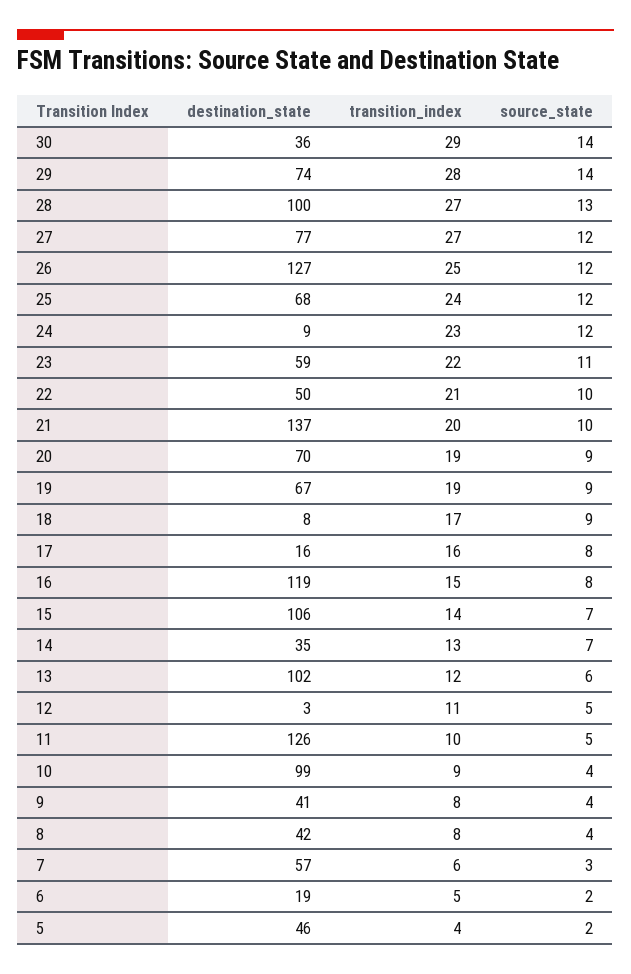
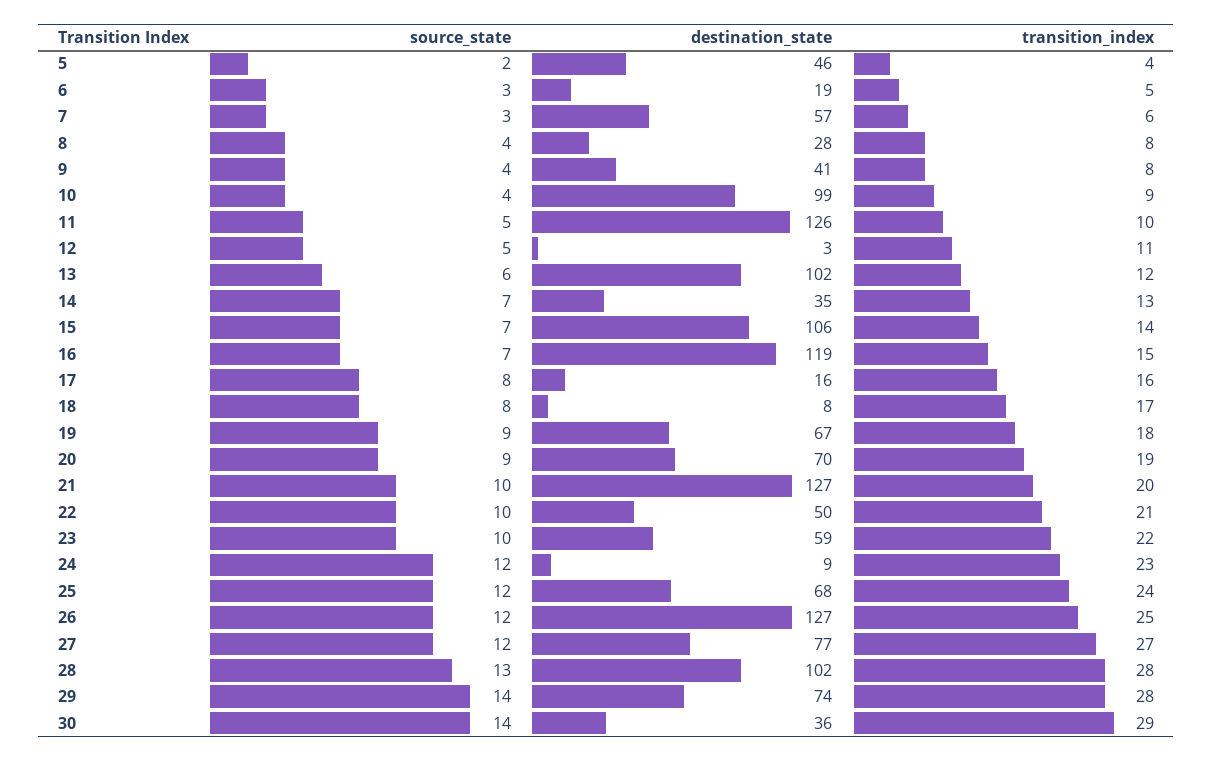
  {
    "destination_state": {
      "30": 36,
      "29": 74,
-     "28": 100,
+     "28": 102,
      "27": 77,
      "26": 127,
      "25": 68,
      "24": 9,
      "23": 59,
      "22": 50,
-     "21": 137,
+     "21": 127,
      "20": 70,
      "19": 67,
      "18": 8,
      "17": 16,
      "16": 119,
      "15": 106,
      "14": 35,
      "13": 102,
      "12": 3,
      "11": 126,
      "10": 99,
      "9": 41,
-     "8": 42,
+     "8": 28,
      "7": 57,
      "6": 19,
      "5": 46
    },
    "transition_index": {
      "30": 29,
      "29": 28,
-     "28": 27,
+     "28": 28,
      "27": 27,
      "26": 25,
      "25": 24,
      "24": 23,
      "23": 22,
      "22": 21,
      "21": 20,
      "20": 19,
-     "19": 19,
+     "19": 18,
      "18": 17,
      "17": 16,
      "16": 15,
      "15": 14,
      "14": 13,
      "13": 12,
      "12": 11,
      "11": 10,
      "10": 9,
      "9": 8,
      "8": 8,
      "7": 6,
      "6": 5,
      "5": 4
    },
    "source_state": {
      "30": 14,
      "29": 14,
      "28": 13,
      "27": 12,
      "26": 12,
      "25": 12,
      "24": 12,
-     "23": 11,
+     "23": 10,
      "22": 10,
      "21": 10,
      "20": 9,
      "19": 9,
-     "18": 9,
+     "18": 8,
      "17": 8,
-     "16": 8,
+     "16": 7,
      "15": 7,
      "14": 7,
      "13": 6,
      "12": 5,
      "11": 5,
      "10": 4,
      "9": 4,
      "8": 4,
      "7": 3,
-     "6": 2,
+     "6": 3,
      "5": 2
    }
  }

